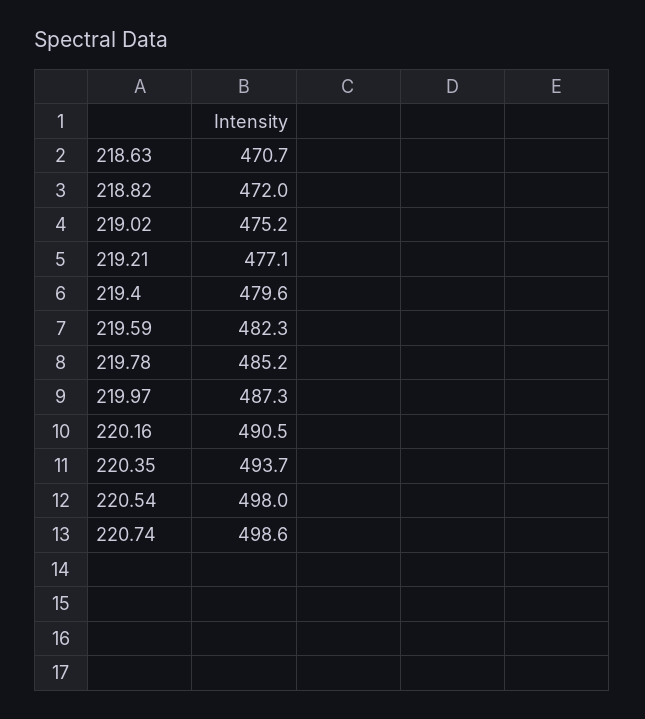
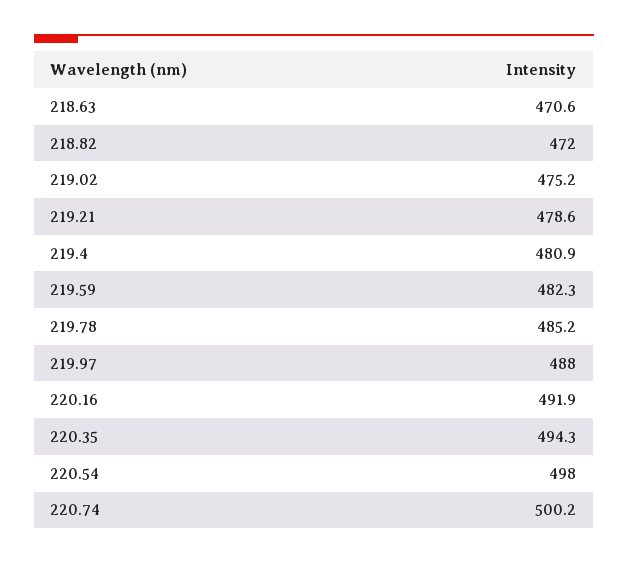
  {
-   "218.63": 470.7,
+   "218.63": 470.6,
    "218.82": 472,
    "219.02": 475.2,
-   "219.21": 477.1,
+   "219.21": 478.6,
-   "219.4": 479.6,
+   "219.4": 480.9,
    "219.59": 482.3,
    "219.78": 485.2,
-   "219.97": 487.3,
+   "219.97": 488,
-   "220.16": 490.5,
+   "220.16": 491.9,
-   "220.35": 493.7,
+   "220.35": 494.3,
    "220.54": 498,
-   "220.74": 498.6
+   "220.74": 500.2
  }

